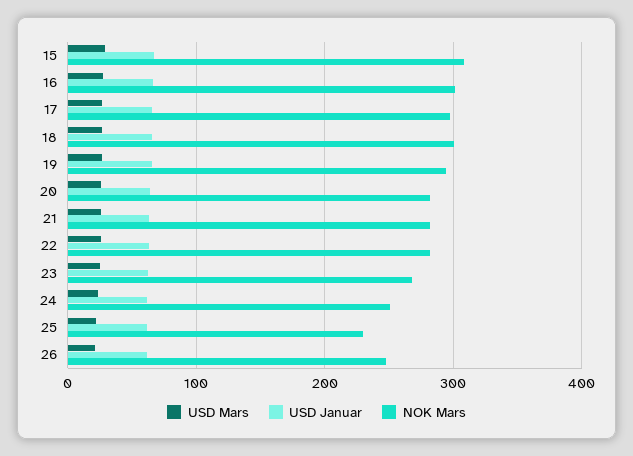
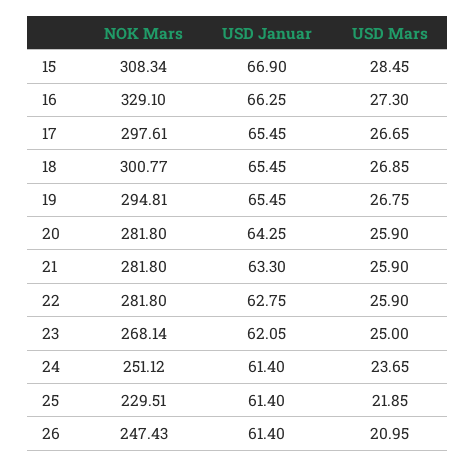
  {
    "USD Mars": {
      "15": 28.45,
      "16": 27.3,
      "17": 26.65,
      "18": 26.85,
      "19": 26.75,
      "20": 25.9,
      "21": 25.9,
      "22": 25.9,
      "23": 25,
      "24": 23.65,
      "25": 21.85,
      "26": 20.95
    },
    "USD Januar": {
      "15": 66.9,
      "16": 66.25,
      "17": 65.45,
      "18": 65.45,
      "19": 65.45,
      "20": 64.25,
      "21": 63.3,
      "22": 62.75,
      "23": 62.05,
      "24": 61.4,
      "25": 61.4,
      "26": 61.4
    },
    "NOK Mars": {
      "15": 308.34,
-     "16": 300,
+     "16": 329.1,
      "17": 297.61,
      "18": 300.77,
      "19": 294.81,
      "20": 281.8,
      "21": 281.8,
      "22": 281.8,
      "23": 268.14,
      "24": 251.12,
      "25": 229.51,
      "26": 247.43
    }
  }

